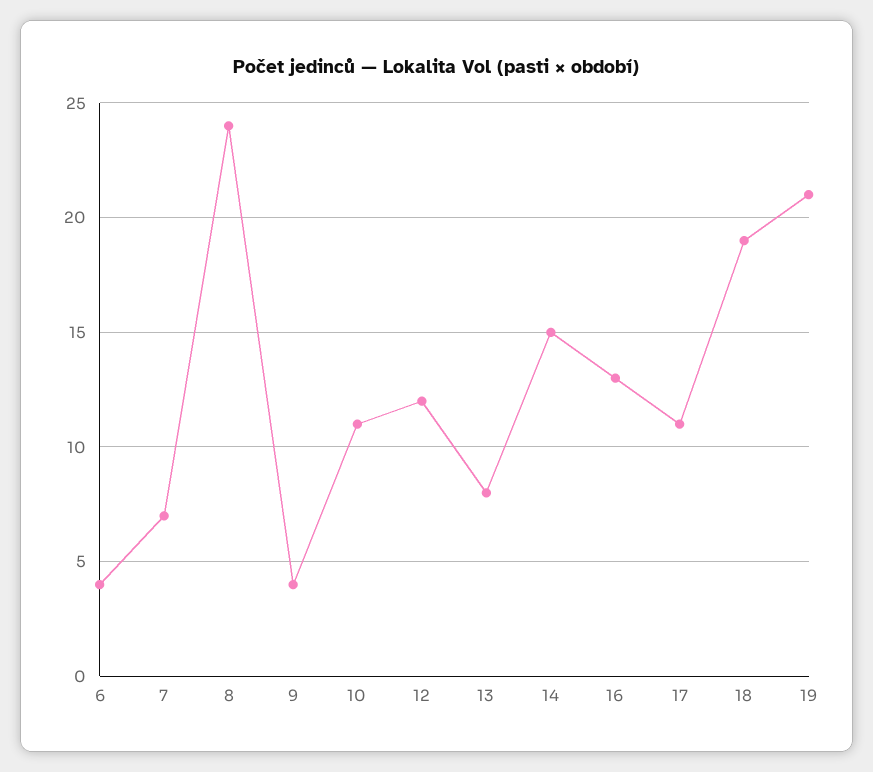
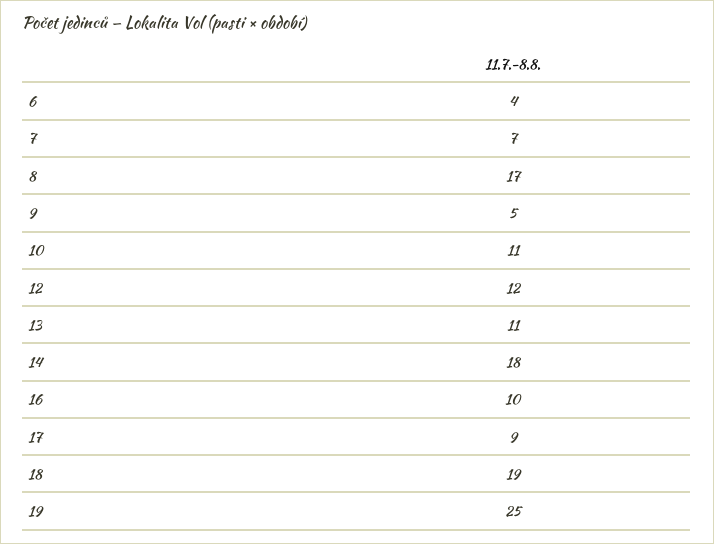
  {
    "6": 4,
    "7": 7,
-   "8": 24,
+   "8": 17,
-   "9": 4,
+   "9": 5,
    "10": 11,
    "12": 12,
-   "13": 8,
+   "13": 11,
-   "14": 15,
+   "14": 18,
-   "16": 13,
+   "16": 10,
-   "17": 11,
+   "17": 9,
    "18": 19,
-   "19": 21
+   "19": 25
  }

